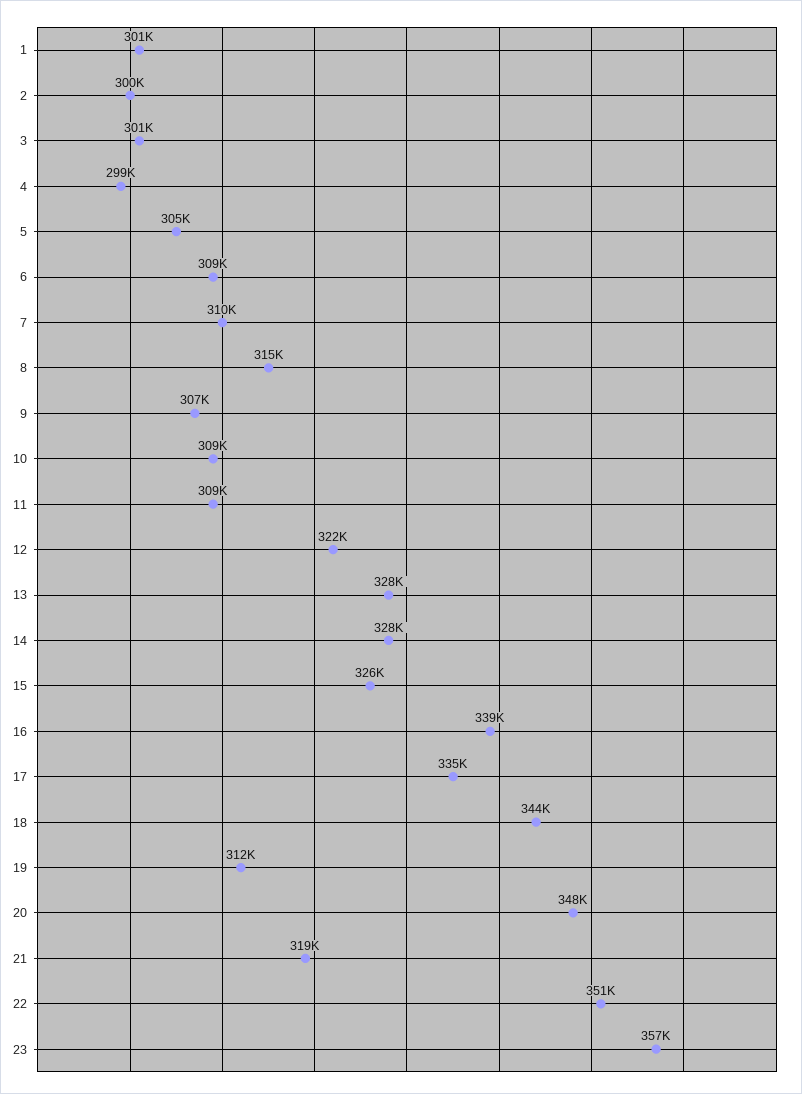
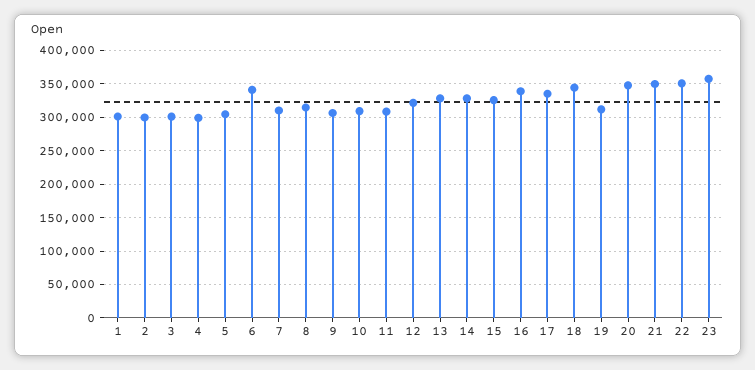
  {
    "1": 301000,
    "2": 300000,
    "3": 301000,
    "4": 299000,
    "5": 305000,
-   "6": 309000,
+   "6": 340000,
    "7": 310000,
    "8": 315000,
    "9": 307000,
    "10": 309000,
    "11": 309000,
    "12": 322000,
    "13": 328000,
    "14": 328000,
    "15": 326000,
    "16": 339000,
    "17": 335000,
    "18": 344000,
    "19": 312000,
    "20": 348000,
-   "21": 319000,
+   "21": 350000,
    "22": 351000,
    "23": 357000
  }

